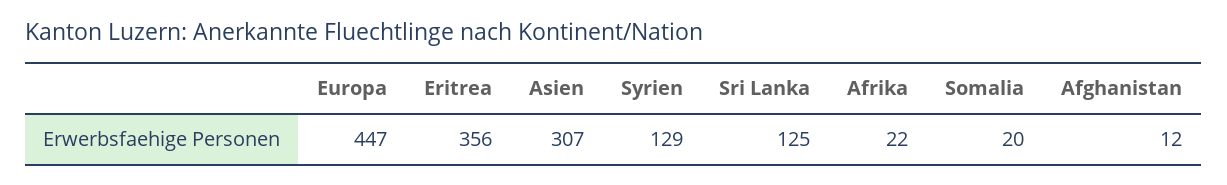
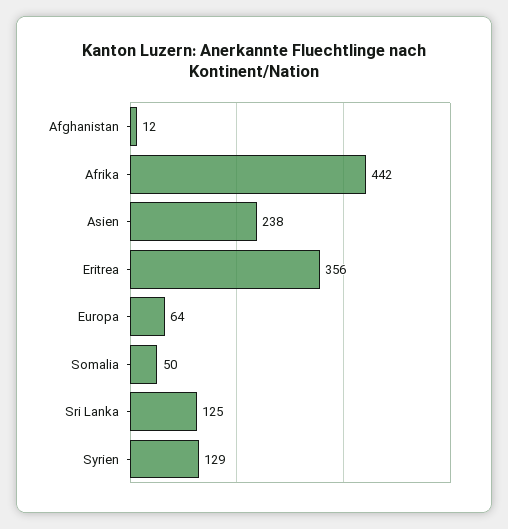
  {
-   "Europa": 447,
+   "Europa": 64,
    "Eritrea": 356,
-   "Asien": 307,
+   "Asien": 238,
    "Syrien": 129,
    "Sri Lanka": 125,
-   "Afrika": 22,
+   "Afrika": 442,
-   "Somalia": 20,
+   "Somalia": 50,
    "Afghanistan": 12
  }

